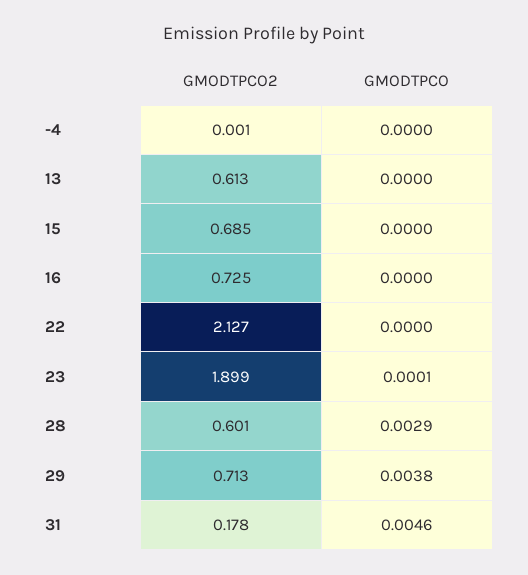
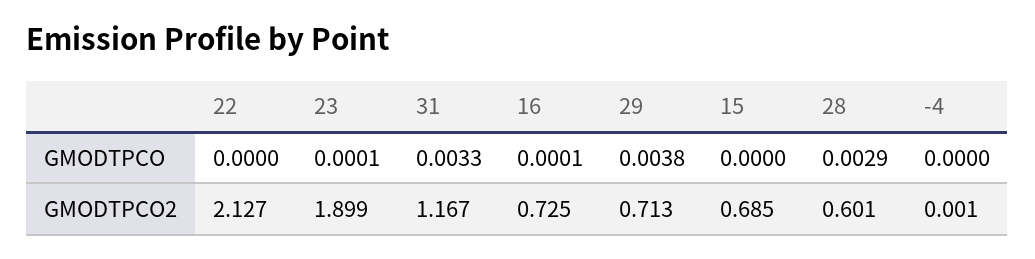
  {
    "GMODTPCO2": {
      "-4": 0.001,
-     "13": 0.613,
      "15": 0.685,
      "16": 0.725,
      "22": 2.127,
      "23": 1.899,
      "28": 0.601,
      "29": 0.713,
-     "31": 0.178
+     "31": 1.167
    },
    "GMODTPCO": {
      "-4": 0,
-     "13": 0,
      "15": 0,
-     "16": 0,
+     "16": 0.0001,
      "22": 0,
      "23": 0.0001,
      "28": 0.0029,
      "29": 0.0038,
-     "31": 0.0046
+     "31": 0.0033
    }
  }

